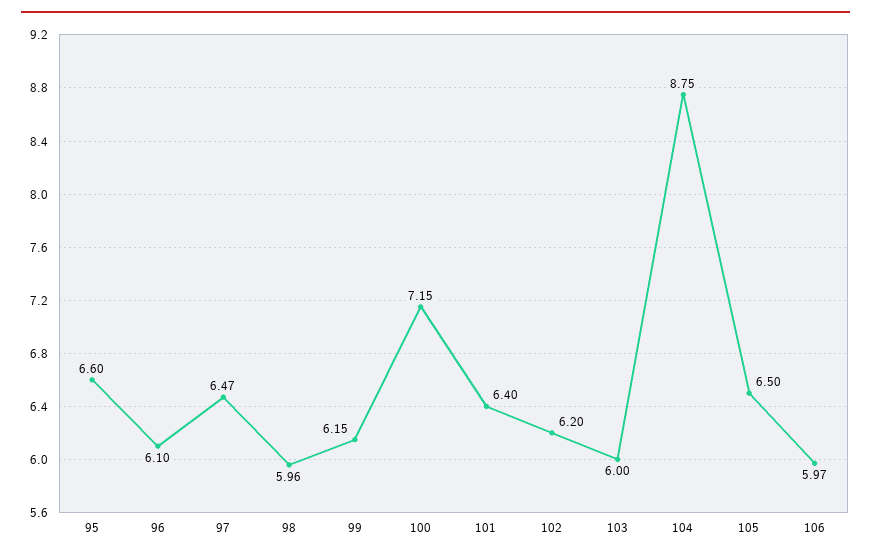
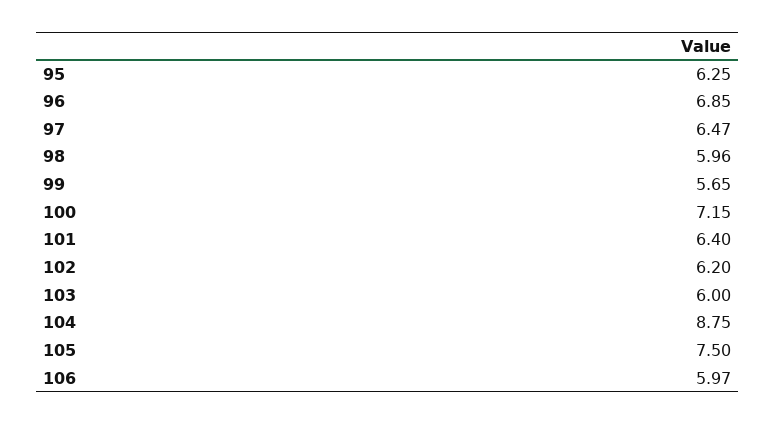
  {
-   "95": 6.6,
+   "95": 6.25,
-   "96": 6.1,
+   "96": 6.85,
    "97": 6.47,
    "98": 5.96,
-   "99": 6.15,
+   "99": 5.65,
    "100": 7.15,
    "101": 6.4,
    "102": 6.2,
    "103": 6,
    "104": 8.75,
-   "105": 6.5,
+   "105": 7.5,
    "106": 5.97
  }

